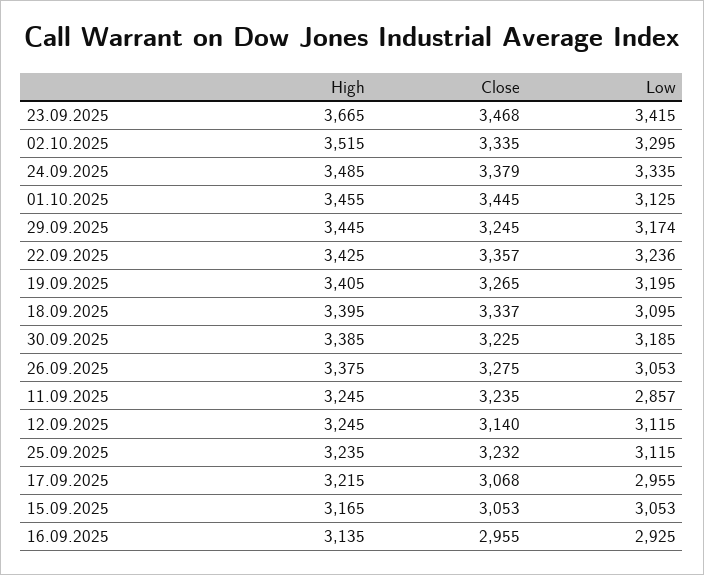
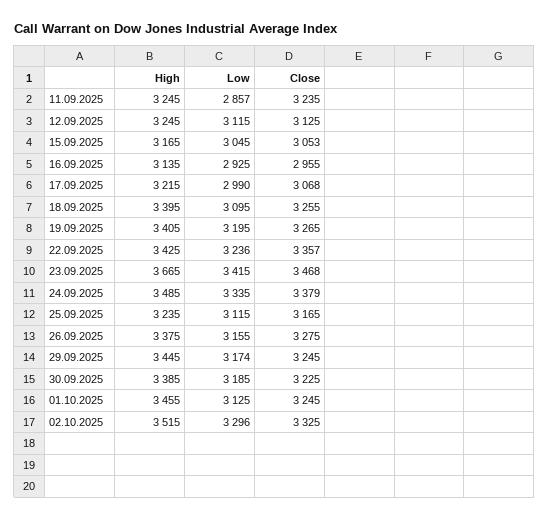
  {
    "High": {
      "23.09.2025": 3665,
      "02.10.2025": 3515,
      "24.09.2025": 3485,
      "01.10.2025": 3455,
      "29.09.2025": 3445,
      "22.09.2025": 3425,
      "19.09.2025": 3405,
      "18.09.2025": 3395,
      "30.09.2025": 3385,
      "26.09.2025": 3375,
      "11.09.2025": 3245,
      "12.09.2025": 3245,
      "25.09.2025": 3235,
      "17.09.2025": 3215,
      "15.09.2025": 3165,
      "16.09.2025": 3135
    },
    "Close": {
      "23.09.2025": 3468,
-     "02.10.2025": 3335,
+     "02.10.2025": 3325,
      "24.09.2025": 3379,
-     "01.10.2025": 3445,
+     "01.10.2025": 3245,
      "29.09.2025": 3245,
      "22.09.2025": 3357,
      "19.09.2025": 3265,
-     "18.09.2025": 3337,
+     "18.09.2025": 3255,
      "30.09.2025": 3225,
      "26.09.2025": 3275,
      "11.09.2025": 3235,
-     "12.09.2025": 3140,
+     "12.09.2025": 3125,
-     "25.09.2025": 3232,
+     "25.09.2025": 3165,
      "17.09.2025": 3068,
      "15.09.2025": 3053,
      "16.09.2025": 2955
    },
    "Low": {
      "23.09.2025": 3415,
-     "02.10.2025": 3295,
+     "02.10.2025": 3296,
      "24.09.2025": 3335,
      "01.10.2025": 3125,
      "29.09.2025": 3174,
      "22.09.2025": 3236,
      "19.09.2025": 3195,
      "18.09.2025": 3095,
      "30.09.2025": 3185,
-     "26.09.2025": 3053,
+     "26.09.2025": 3155,
      "11.09.2025": 2857,
      "12.09.2025": 3115,
      "25.09.2025": 3115,
-     "17.09.2025": 2955,
+     "17.09.2025": 2990,
-     "15.09.2025": 3053,
+     "15.09.2025": 3045,
      "16.09.2025": 2925
    }
  }

